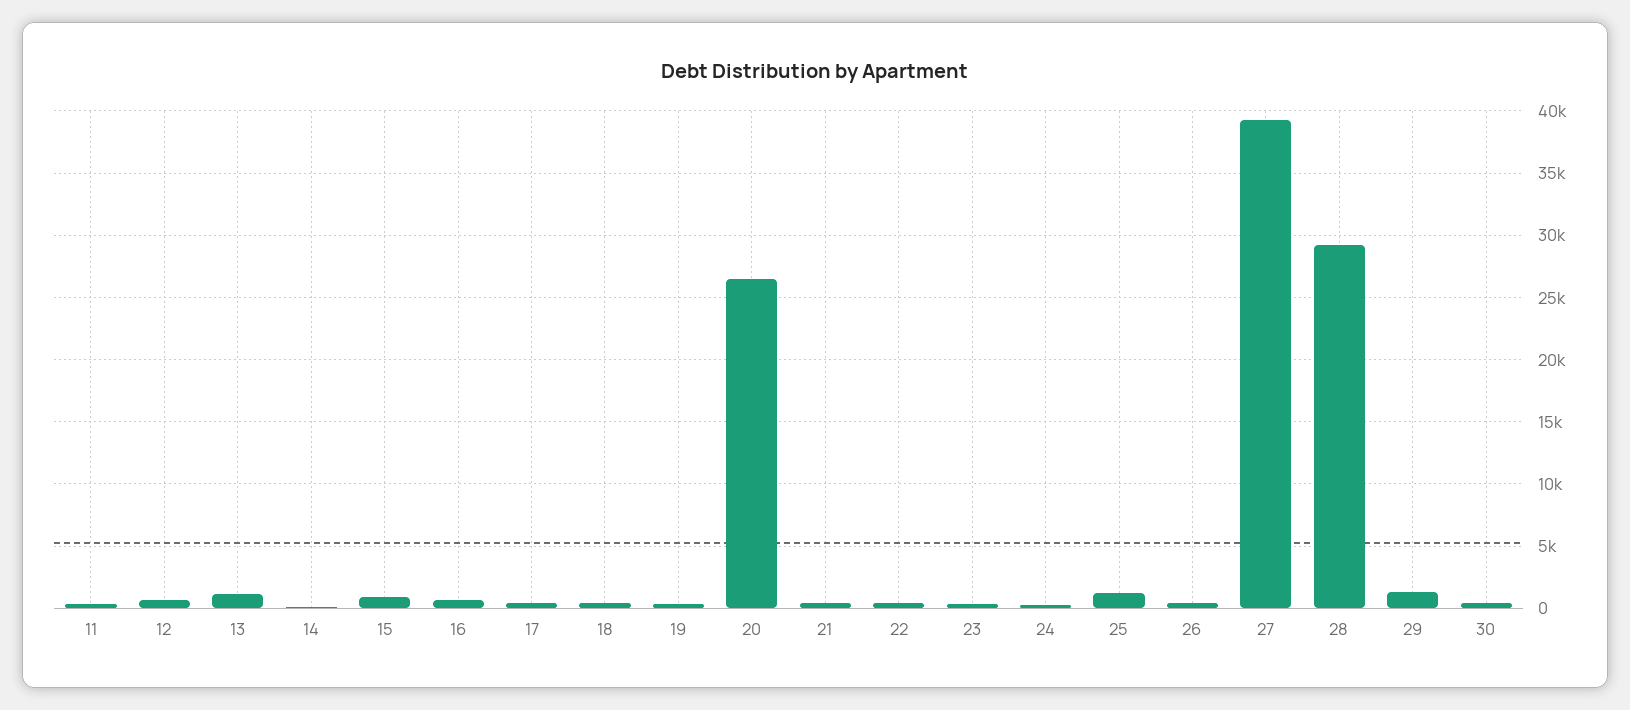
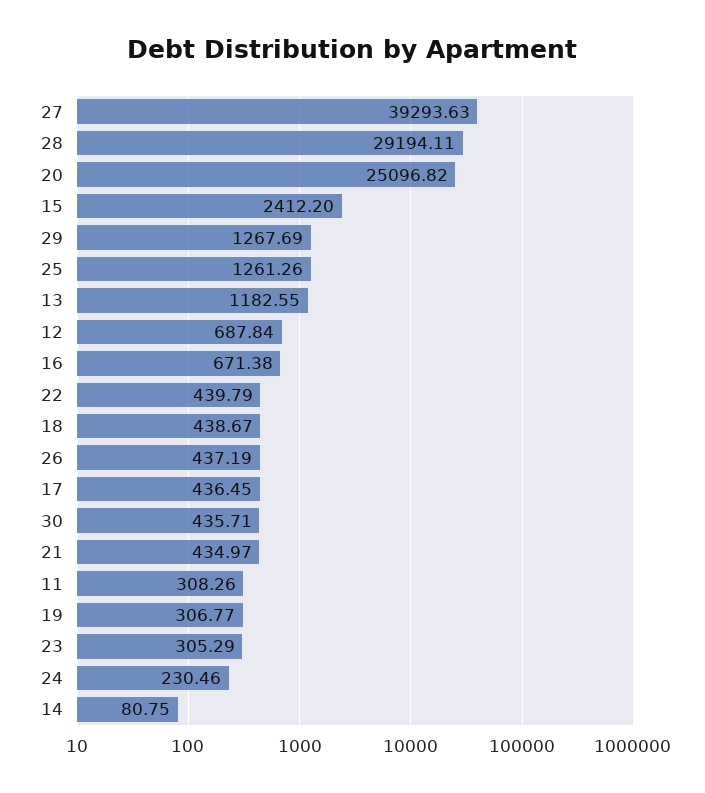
  {
    "11": 308.26,
    "12": 687.84,
    "13": 1182.55,
    "14": 80.75,
-   "15": 1000,
+   "15": 2412.2,
    "16": 671.38,
    "17": 436.45,
    "18": 438.67,
    "19": 306.77,
-   "20": 26500,
+   "20": 25096.82,
    "21": 434.97,
    "22": 439.79,
    "23": 305.29,
    "24": 230.46,
    "25": 1261.26,
    "26": 437.19,
    "27": 39293.63,
    "28": 29194.11,
    "29": 1267.69,
    "30": 435.71
  }

